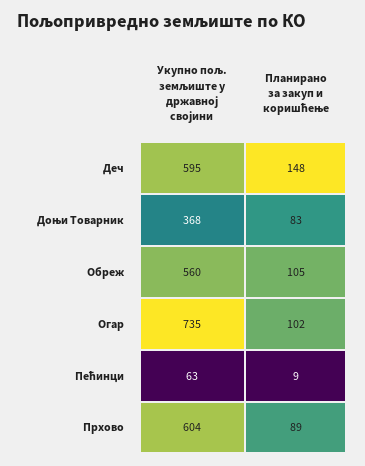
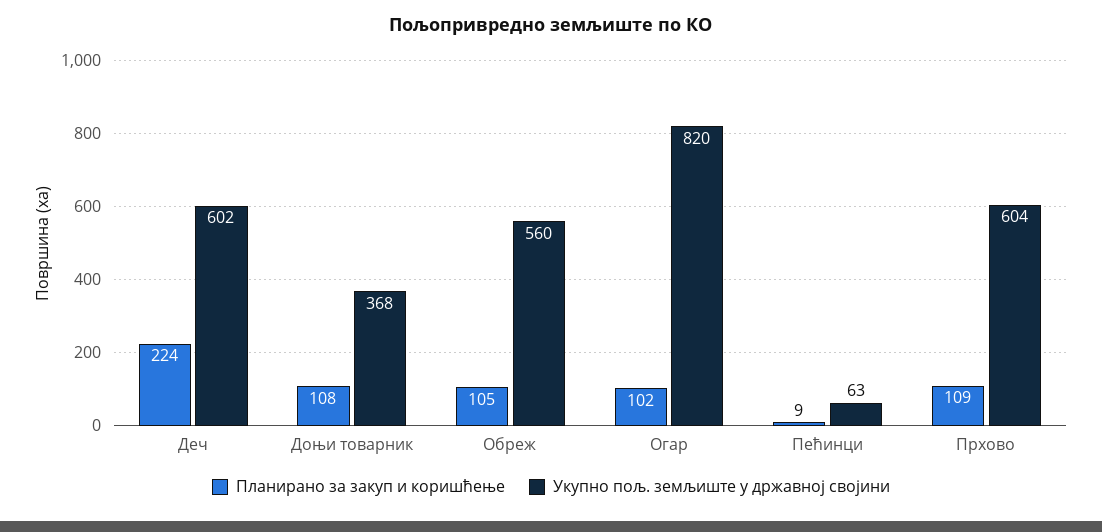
  {
    "Укупно пољ. земљиште у државној својини": {
-     "Деч": 595,
+     "Деч": 602,
      "Доњи Товарник": 368,
      "Обреж": 560,
-     "Огар": 735,
+     "Огар": 820,
      "Пећинци": 63,
      "Прхово": 604
    },
    "Планирано за закуп и коришћење": {
-     "Деч": 148,
+     "Деч": 224,
-     "Доњи Товарник": 83,
+     "Доњи Товарник": 108,
      "Обреж": 105,
      "Огар": 102,
      "Пећинци": 9,
-     "Прхово": 89
+     "Прхово": 109
    }
  }

